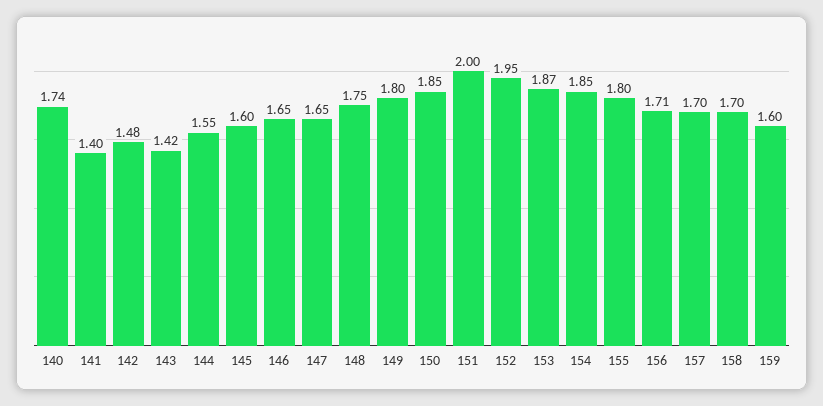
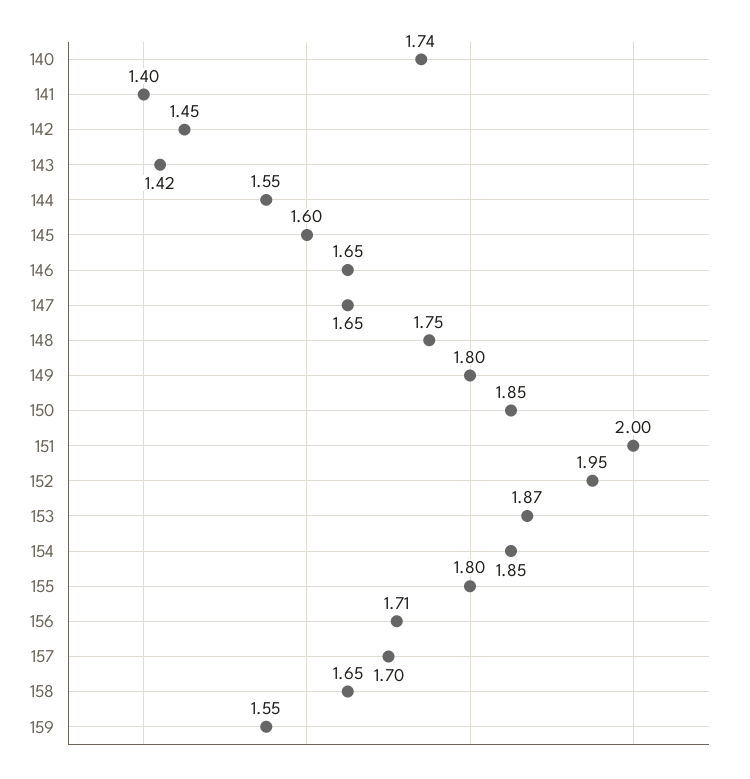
  {
    "140": 1.74,
    "141": 1.4,
-   "142": 1.48,
+   "142": 1.45,
    "143": 1.42,
    "144": 1.55,
    "145": 1.6,
    "146": 1.65,
    "147": 1.65,
    "148": 1.75,
    "149": 1.8,
    "150": 1.85,
    "151": 2,
    "152": 1.95,
    "153": 1.87,
    "154": 1.85,
    "155": 1.8,
    "156": 1.71,
    "157": 1.7,
-   "158": 1.7,
+   "158": 1.65,
-   "159": 1.6
+   "159": 1.55
  }

